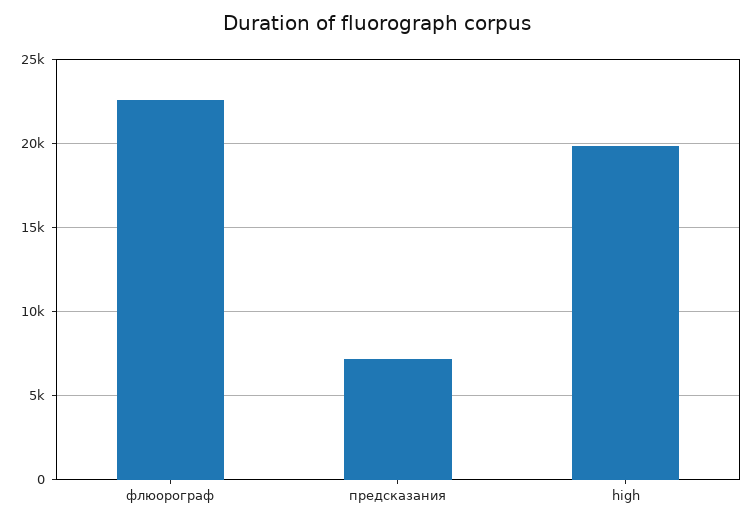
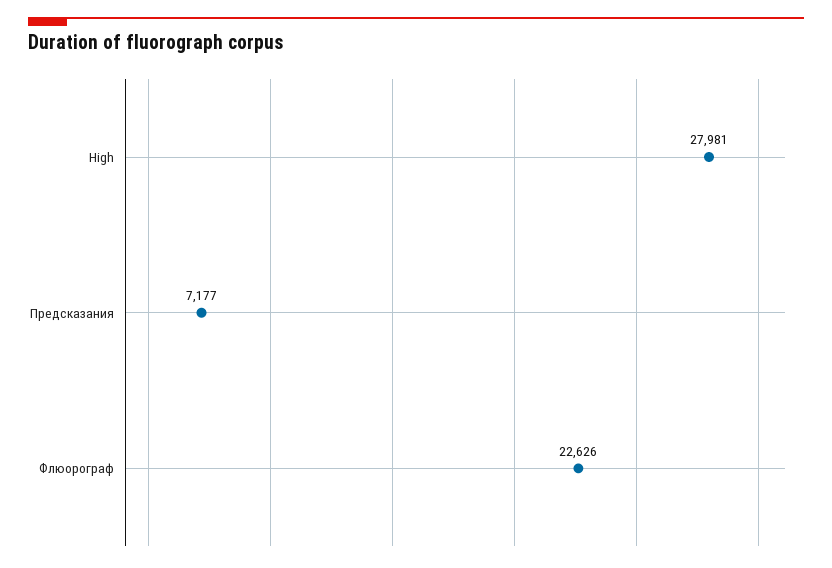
  {
    "флюорограф": 22626,
    "предсказания": 7177,
-   "high": 20000
+   "high": 27981
  }

